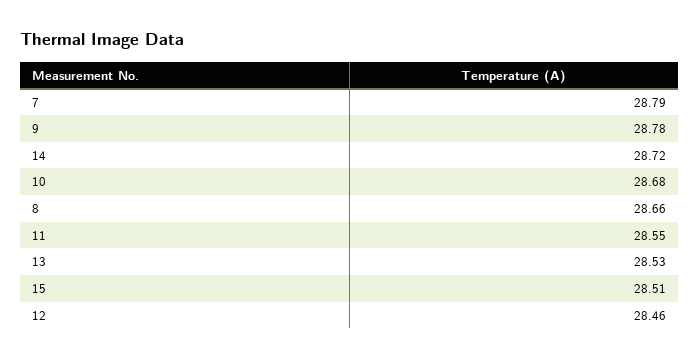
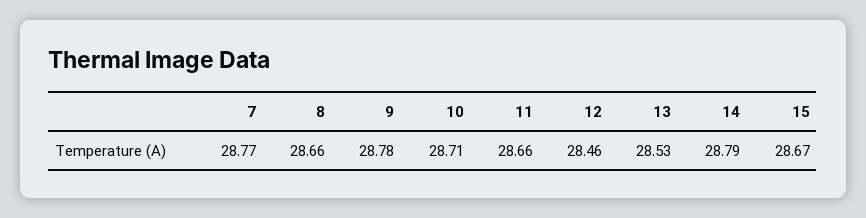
  {
-   "7": 28.79,
+   "7": 28.77,
    "9": 28.78,
-   "14": 28.72,
+   "14": 28.79,
-   "10": 28.68,
+   "10": 28.71,
    "8": 28.66,
-   "11": 28.55,
+   "11": 28.66,
    "13": 28.53,
-   "15": 28.51,
+   "15": 28.67,
    "12": 28.46
  }

